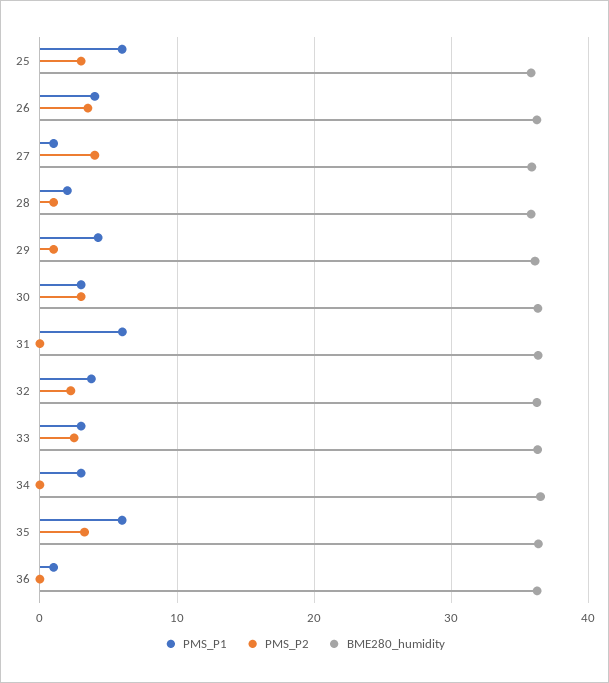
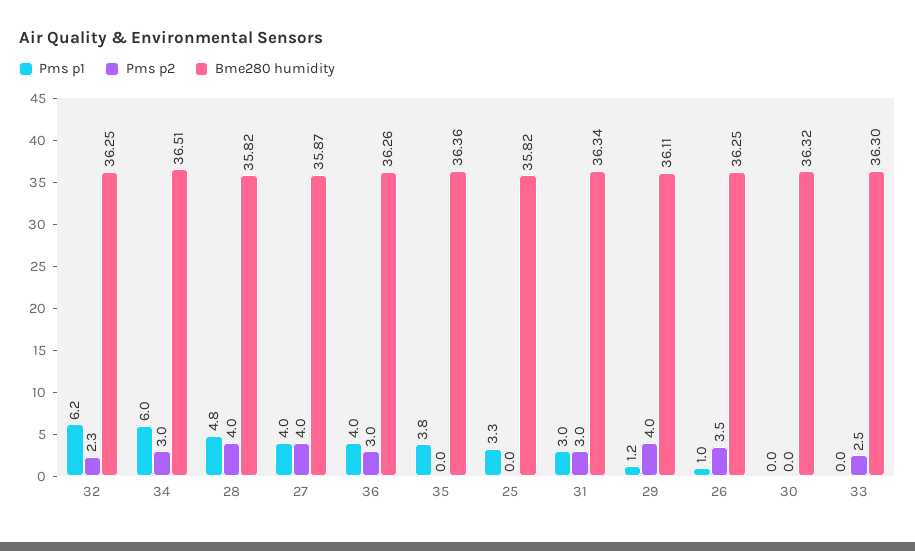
  {
    "PMS_P1": {
-     "25": 6,
+     "25": 3.3,
-     "26": 4,
+     "26": 1,
-     "27": 1,
+     "27": 4,
-     "28": 2,
+     "28": 4.8,
-     "29": 4,
+     "29": 1.2,
-     "30": 3,
+     "30": 0,
-     "31": 6,
+     "31": 3,
-     "32": 4,
+     "32": 6.2,
-     "33": 3,
+     "33": 0,
-     "34": 3,
+     "34": 6,
-     "35": 6,
+     "35": 3.8,
-     "36": 1
+     "36": 4
    },
    "PMS_P2": {
-     "25": 3,
+     "25": 0,
      "26": 3.5,
      "27": 4,
-     "28": 1,
+     "28": 4,
-     "29": 1,
+     "29": 4,
-     "30": 3,
+     "30": 0,
-     "31": 0,
+     "31": 3,
      "32": 2.3,
      "33": 2.5,
-     "34": 0,
+     "34": 3,
-     "35": 3,
+     "35": 0,
-     "36": 0
+     "36": 3
    },
    "BME280_humidity": {
      "25": 35.82,
      "26": 36.25,
      "27": 35.87,
      "28": 35.82,
      "29": 36.11,
      "30": 36.32,
      "31": 36.34,
      "32": 36.25,
      "33": 36.3,
      "34": 36.51,
      "35": 36.36,
      "36": 36.26
    }
  }

